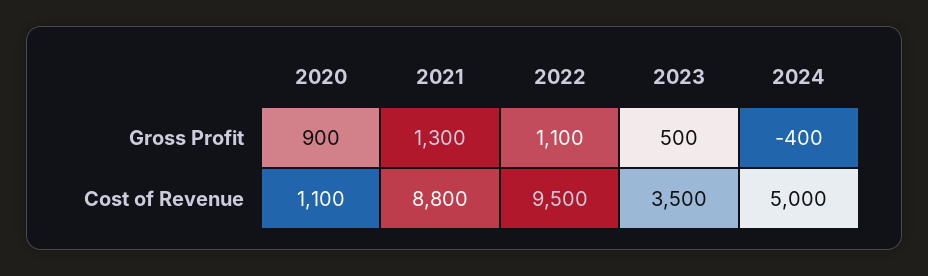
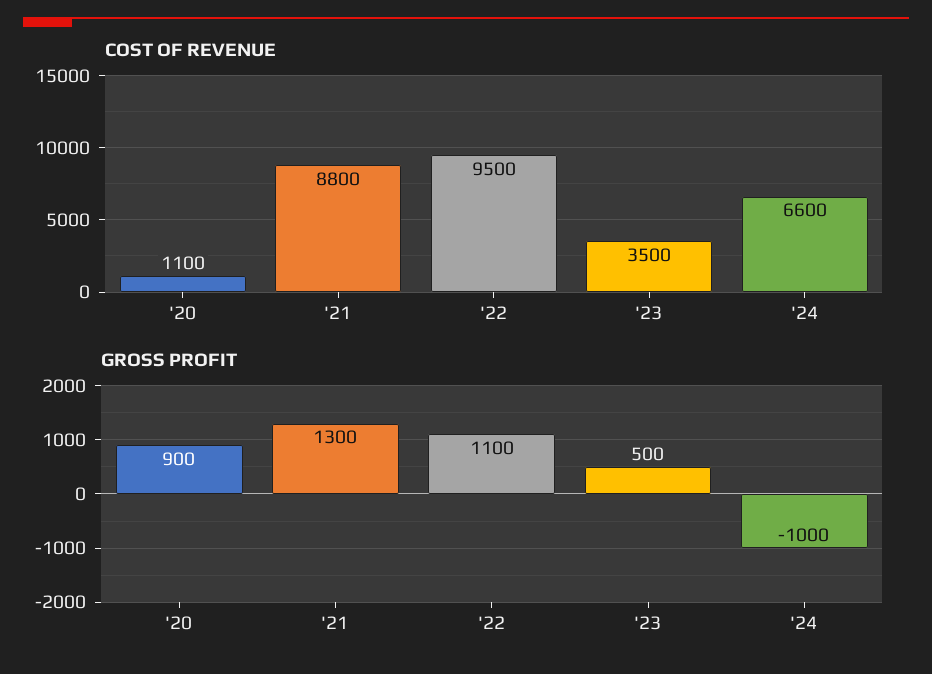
  {
    "Gross Profit": {
      "2020": 900,
      "2021": 1300,
      "2022": 1100,
      "2023": 500,
-     "2024": -400
+     "2024": -1000
    },
    "Cost of Revenue": {
      "2020": 1100,
      "2021": 8800,
      "2022": 9500,
      "2023": 3500,
-     "2024": 5000
+     "2024": 6600
    }
  }

